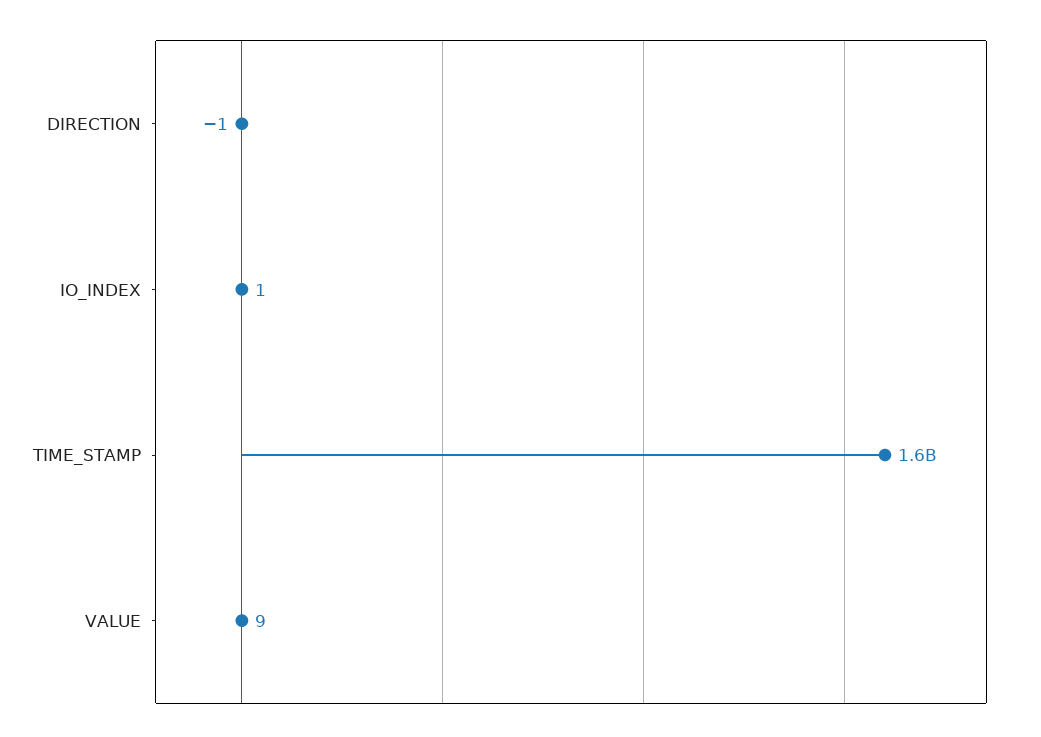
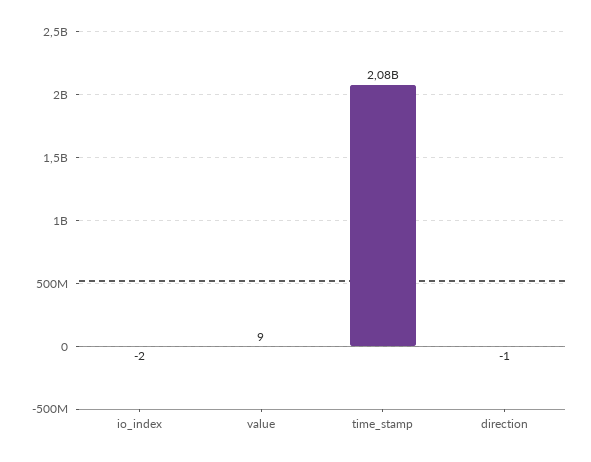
  {
    "DIRECTION": -1,
-   "IO_INDEX": 1,
+   "IO_INDEX": -2,
-   "TIME_STAMP": 1600000000,
+   "TIME_STAMP": 2080000000,
    "VALUE": 9
  }

